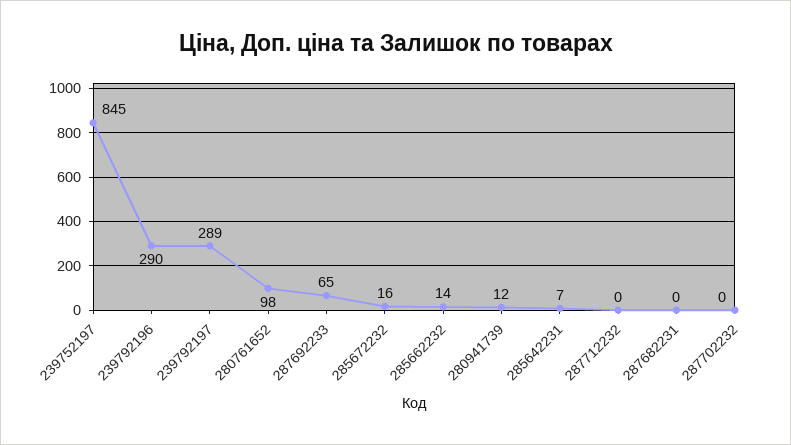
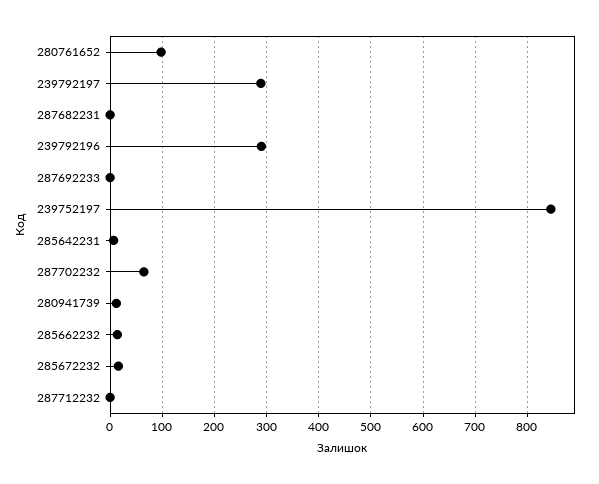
  {
    "239752197": 845,
    "239792196": 290,
    "239792197": 289,
    "280761652": 98,
-   "287692233": 65,
+   "287692233": 0,
    "285672232": 16,
    "285662232": 14,
    "280941739": 12,
    "285642231": 7,
    "287712232": 0,
    "287682231": 0,
-   "287702232": 0
+   "287702232": 60
  }

